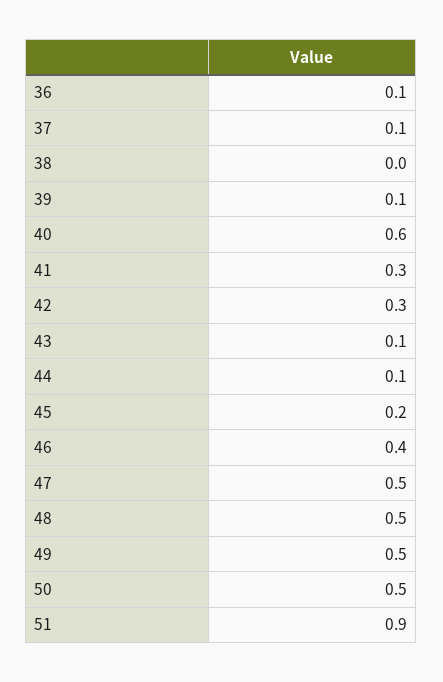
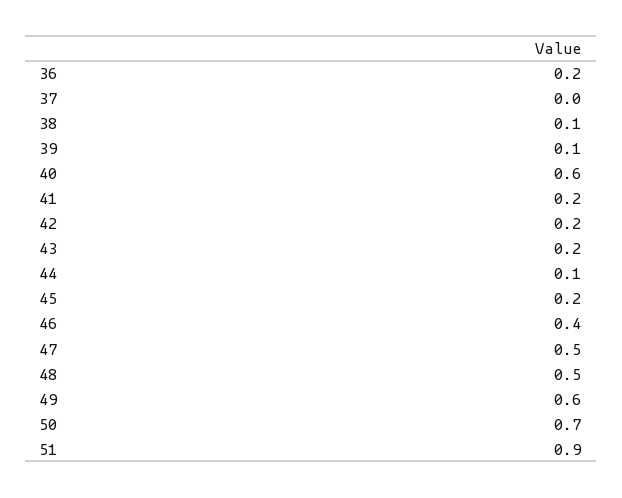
  {
-   "36": 0.1,
+   "36": 0.2,
-   "37": 0.1,
+   "37": 0,
-   "38": 0,
+   "38": 0.1,
    "39": 0.1,
    "40": 0.6,
-   "41": 0.3,
+   "41": 0.2,
-   "42": 0.3,
+   "42": 0.2,
-   "43": 0.1,
+   "43": 0.2,
    "44": 0.1,
    "45": 0.2,
    "46": 0.4,
    "47": 0.5,
    "48": 0.5,
-   "49": 0.5,
+   "49": 0.6,
-   "50": 0.5,
+   "50": 0.7,
    "51": 0.9
  }

